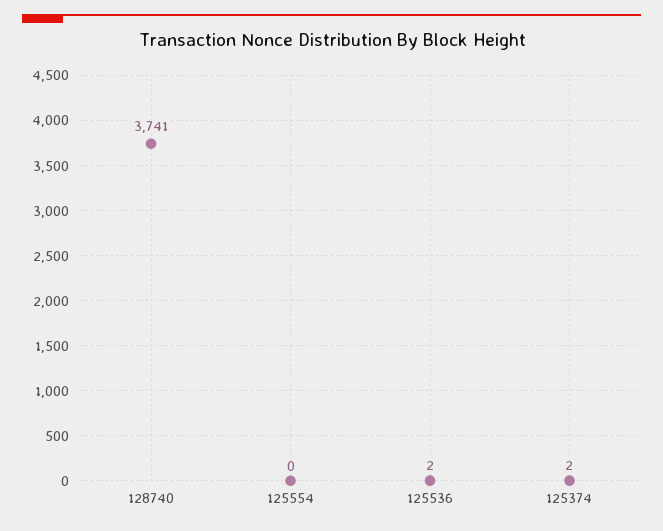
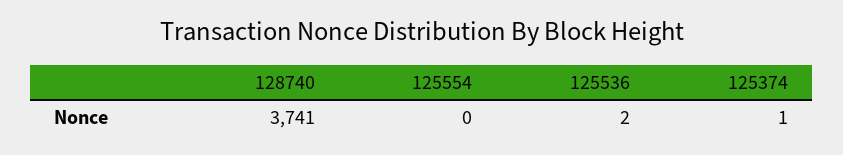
  {
    "128740": 3741,
    "125554": 0,
    "125536": 2,
-   "125374": 2
+   "125374": 1
  }

